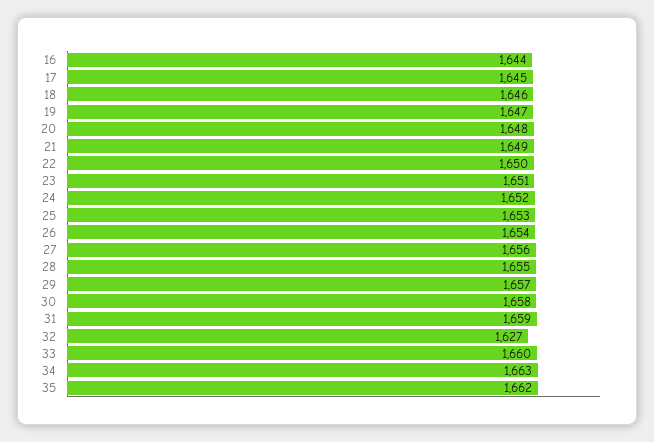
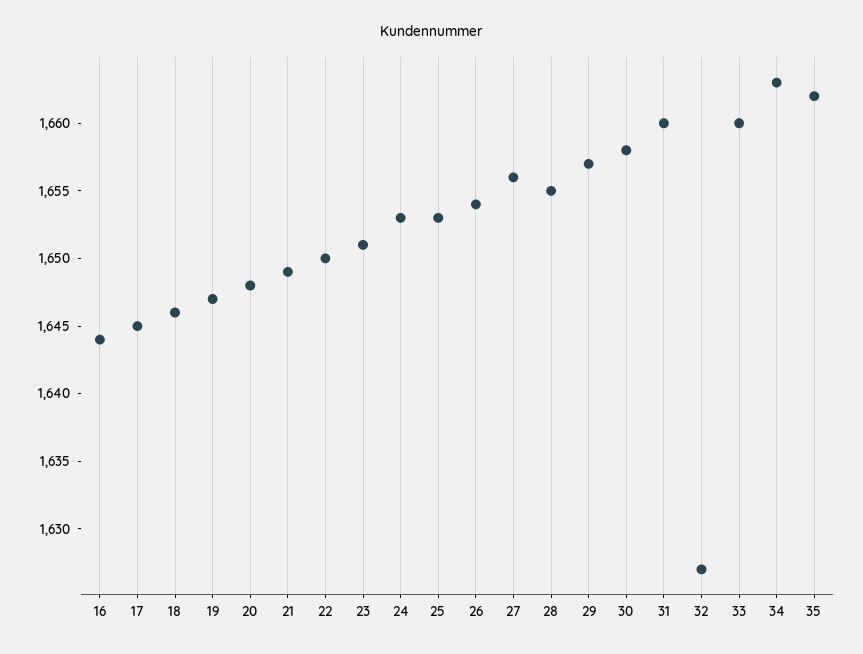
  {
    "16": 1644,
    "17": 1645,
    "18": 1646,
    "19": 1647,
    "20": 1648,
    "21": 1649,
    "22": 1650,
    "23": 1651,
-   "24": 1652,
+   "24": 1653,
    "25": 1653,
    "26": 1654,
    "27": 1656,
    "28": 1655,
    "29": 1657,
    "30": 1658,
-   "31": 1659,
+   "31": 1660,
    "32": 1627,
    "33": 1660,
    "34": 1663,
    "35": 1662
  }

